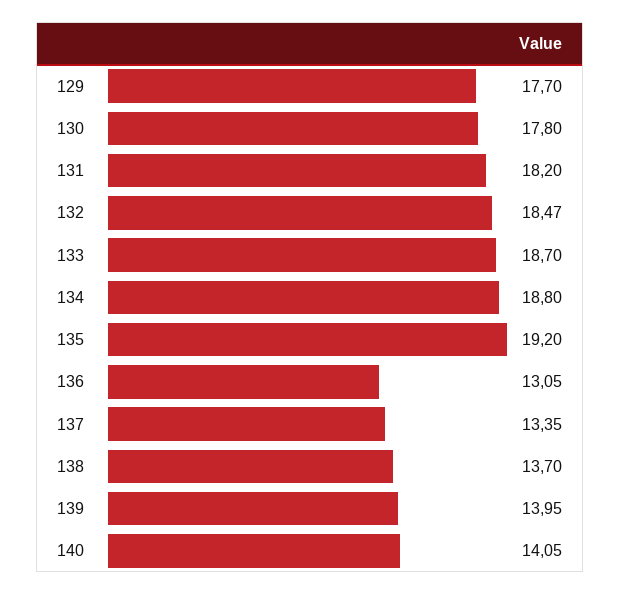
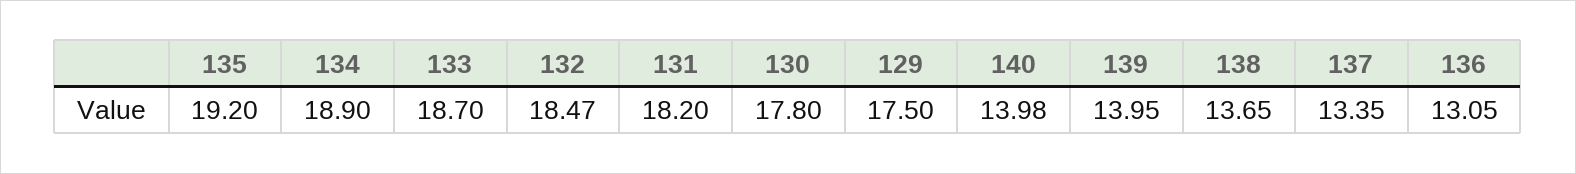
  {
-   "129": 17.7,
+   "129": 17.5,
    "130": 17.8,
    "131": 18.2,
    "132": 18.47,
    "133": 18.7,
-   "134": 18.8,
+   "134": 18.9,
    "135": 19.2,
    "136": 13.05,
    "137": 13.35,
-   "138": 13.7,
+   "138": 13.65,
    "139": 13.95,
-   "140": 14.05
+   "140": 13.98
  }

